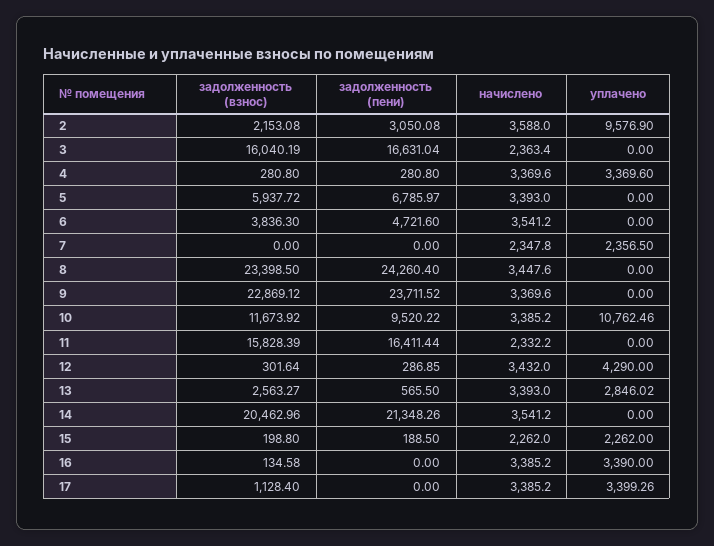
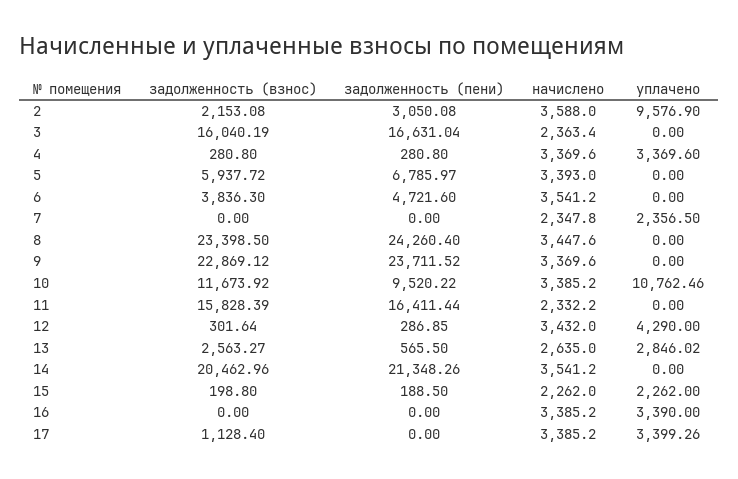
  {
    "задолженность (взнос)": {
      "2": 2153.08,
      "3": 16040.19,
      "4": 280.8,
      "5": 5937.72,
      "6": 3836.3,
      "7": 0,
      "8": 23398.5,
      "9": 22869.12,
      "10": 11673.92,
      "11": 15828.39,
      "12": 301.64,
      "13": 2563.27,
      "14": 20462.96,
      "15": 198.8,
-     "16": 134.58,
+     "16": 0,
      "17": 1128.4
    },
    "задолженность (пени)": {
      "2": 3050.08,
      "3": 16631.04,
      "4": 280.8,
      "5": 6785.97,
      "6": 4721.6,
      "7": 0,
      "8": 24260.4,
      "9": 23711.52,
      "10": 9520.22,
      "11": 16411.44,
      "12": 286.85,
      "13": 565.5,
      "14": 21348.26,
      "15": 188.5,
      "16": 0,
      "17": 0
    },
    "начислено": {
      "2": 3588,
      "3": 2363.4,
      "4": 3369.6,
      "5": 3393,
      "6": 3541.2,
      "7": 2347.8,
      "8": 3447.6,
      "9": 3369.6,
      "10": 3385.2,
      "11": 2332.2,
      "12": 3432,
-     "13": 3393,
+     "13": 2635,
      "14": 3541.2,
      "15": 2262,
      "16": 3385.2,
      "17": 3385.2
    },
    "уплачено": {
      "2": 9576.9,
      "3": 0,
      "4": 3369.6,
      "5": 0,
      "6": 0,
      "7": 2356.5,
      "8": 0,
      "9": 0,
      "10": 10762.46,
      "11": 0,
      "12": 4290,
      "13": 2846.02,
      "14": 0,
      "15": 2262,
      "16": 3390,
      "17": 3399.26
    }
  }

